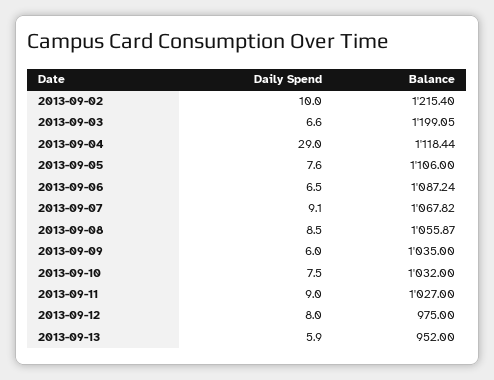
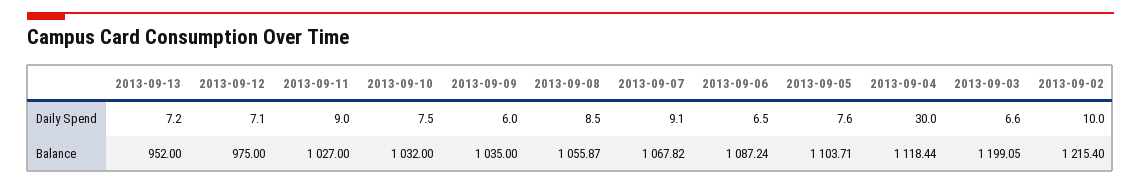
  {
    "Daily Spend": {
      "2013-09-02": 10,
      "2013-09-03": 6.6,
-     "2013-09-04": 29,
+     "2013-09-04": 30,
      "2013-09-05": 7.6,
      "2013-09-06": 6.5,
      "2013-09-07": 9.1,
      "2013-09-08": 8.5,
      "2013-09-09": 6,
      "2013-09-10": 7.5,
      "2013-09-11": 9,
-     "2013-09-12": 8,
+     "2013-09-12": 7.1,
-     "2013-09-13": 5.9
+     "2013-09-13": 7.2
    },
    "Balance": {
      "2013-09-02": 1215.4,
      "2013-09-03": 1199.05,
      "2013-09-04": 1118.44,
-     "2013-09-05": 1106,
+     "2013-09-05": 1103.71,
      "2013-09-06": 1087.24,
      "2013-09-07": 1067.82,
      "2013-09-08": 1055.87,
      "2013-09-09": 1035,
      "2013-09-10": 1032,
      "2013-09-11": 1027,
      "2013-09-12": 975,
      "2013-09-13": 952
    }
  }

